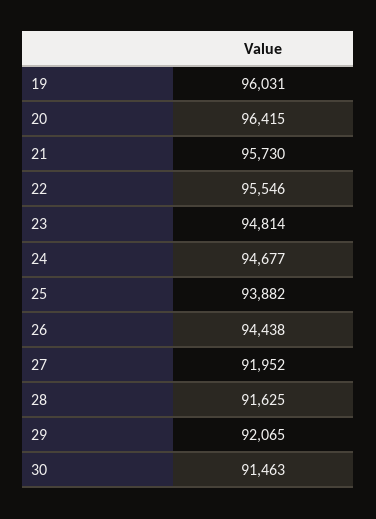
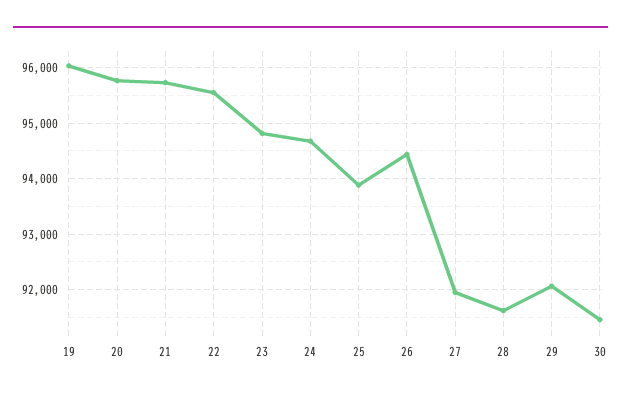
  {
    "19": 96031,
-   "20": 96415,
+   "20": 95800,
    "21": 95730,
    "22": 95546,
    "23": 94814,
    "24": 94677,
    "25": 93882,
    "26": 94438,
    "27": 91952,
    "28": 91625,
    "29": 92065,
    "30": 91463
  }

